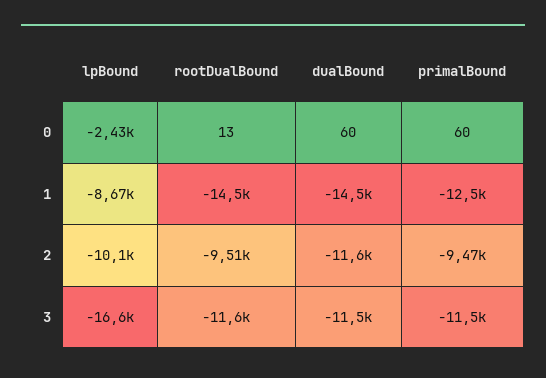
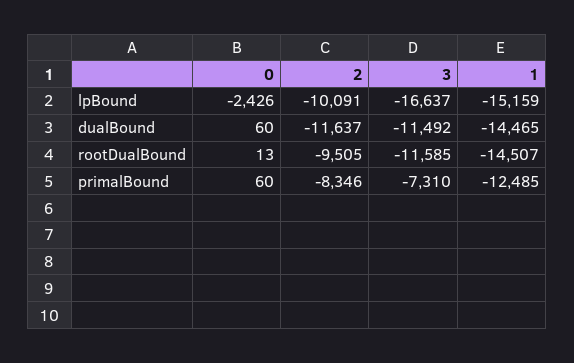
  {
    "lpBound": {
      "0": -2426,
-     "1": -8670,
+     "1": -15159,
      "2": -10091,
      "3": -16637
    },
    "rootDualBound": {
      "0": 13,
      "1": -14507,
      "2": -9505,
      "3": -11585
    },
    "dualBound": {
      "0": 60,
      "1": -14465,
      "2": -11637,
      "3": -11492
    },
    "primalBound": {
      "0": 60,
      "1": -12485,
-     "2": -9470,
+     "2": -8346,
-     "3": -11500
+     "3": -7310
    }
  }

